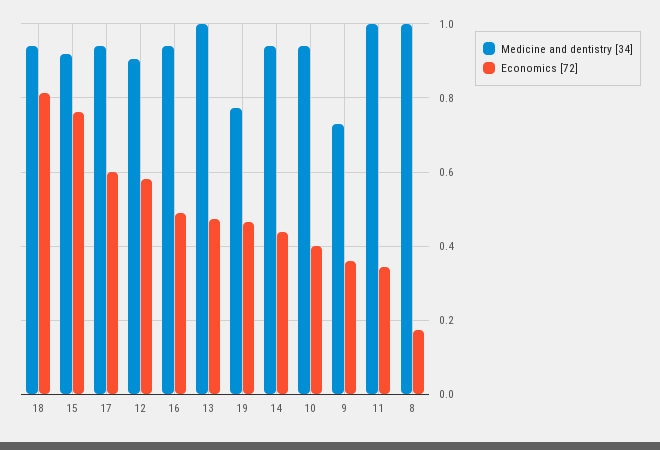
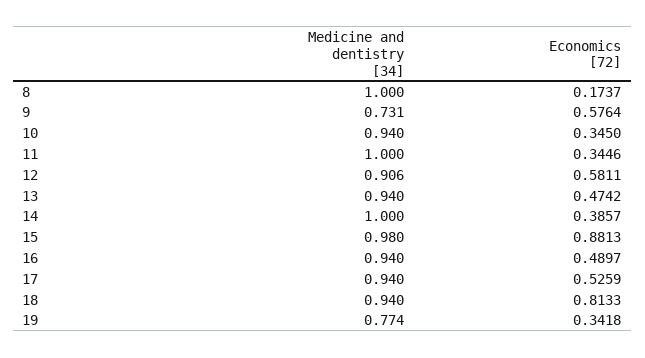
  {
    "Medicine and dentistry [34]": {
      "18": 0.94,
-     "15": 0.92,
+     "15": 0.98,
      "17": 0.94,
      "12": 0.906,
      "16": 0.94,
-     "13": 1,
+     "13": 0.94,
      "19": 0.774,
-     "14": 0.94,
+     "14": 1,
      "10": 0.94,
      "9": 0.731,
      "11": 1,
      "8": 1
    },
    "Economics [72]": {
      "18": 0.8133,
-     "15": 0.76,
+     "15": 0.8813,
-     "17": 0.6,
+     "17": 0.5259,
      "12": 0.5811,
      "16": 0.4897,
      "13": 0.4742,
-     "19": 0.46,
+     "19": 0.3418,
-     "14": 0.44,
+     "14": 0.3857,
-     "10": 0.4,
+     "10": 0.345,
-     "9": 0.36,
+     "9": 0.5764,
      "11": 0.3446,
      "8": 0.1737
    }
  }

